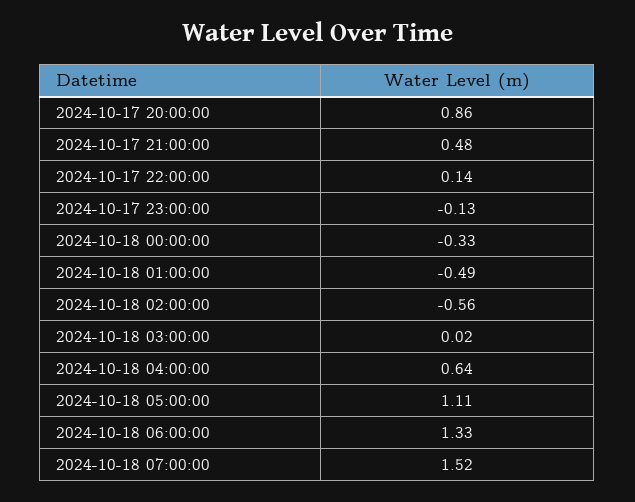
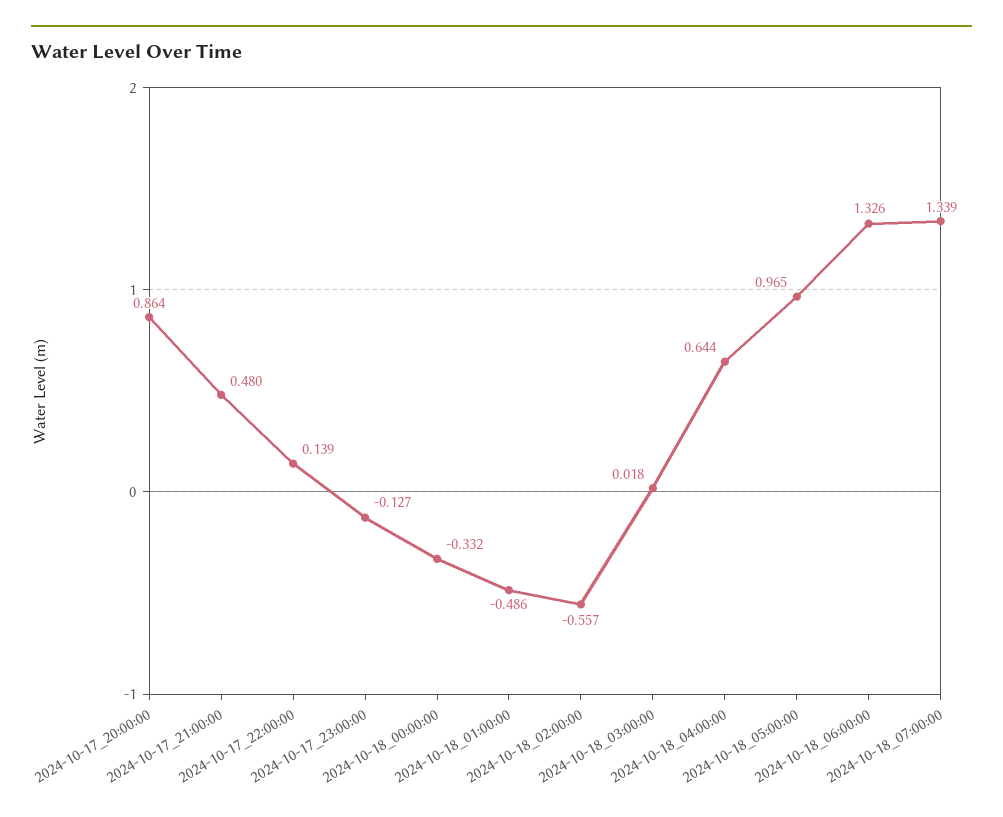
  {
    "2024-10-17 20:00:00": 0.864,
    "2024-10-17 21:00:00": 0.48,
    "2024-10-17 22:00:00": 0.139,
    "2024-10-17 23:00:00": -0.127,
    "2024-10-18 00:00:00": -0.332,
    "2024-10-18 01:00:00": -0.486,
    "2024-10-18 02:00:00": -0.557,
    "2024-10-18 03:00:00": 0.018,
    "2024-10-18 04:00:00": 0.644,
-   "2024-10-18 05:00:00": 1.11,
+   "2024-10-18 05:00:00": 0.965,
    "2024-10-18 06:00:00": 1.326,
-   "2024-10-18 07:00:00": 1.52
+   "2024-10-18 07:00:00": 1.339
  }

